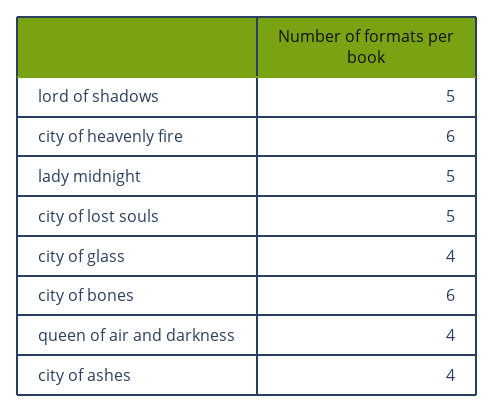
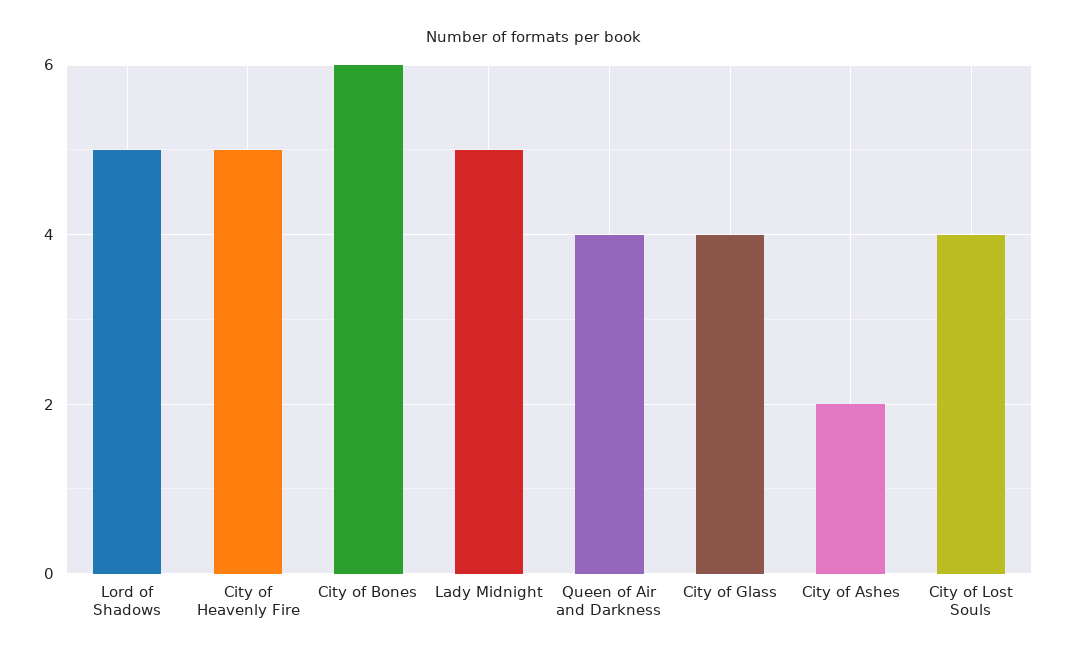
  {
    "lord of shadows": 5,
-   "city of heavenly fire": 6,
+   "city of heavenly fire": 5,
    "lady midnight": 5,
-   "city of lost souls": 5,
+   "city of lost souls": 4,
    "city of glass": 4,
    "city of bones": 6,
    "queen of air and darkness": 4,
-   "city of ashes": 4
+   "city of ashes": 2
  }

